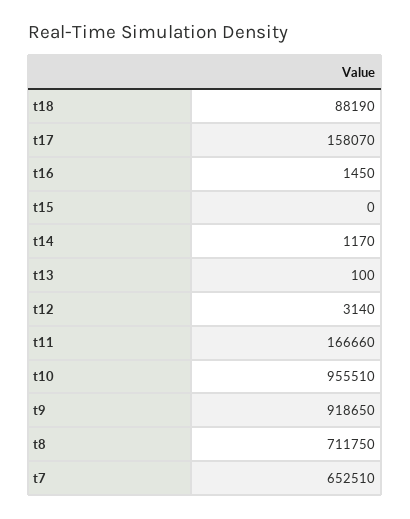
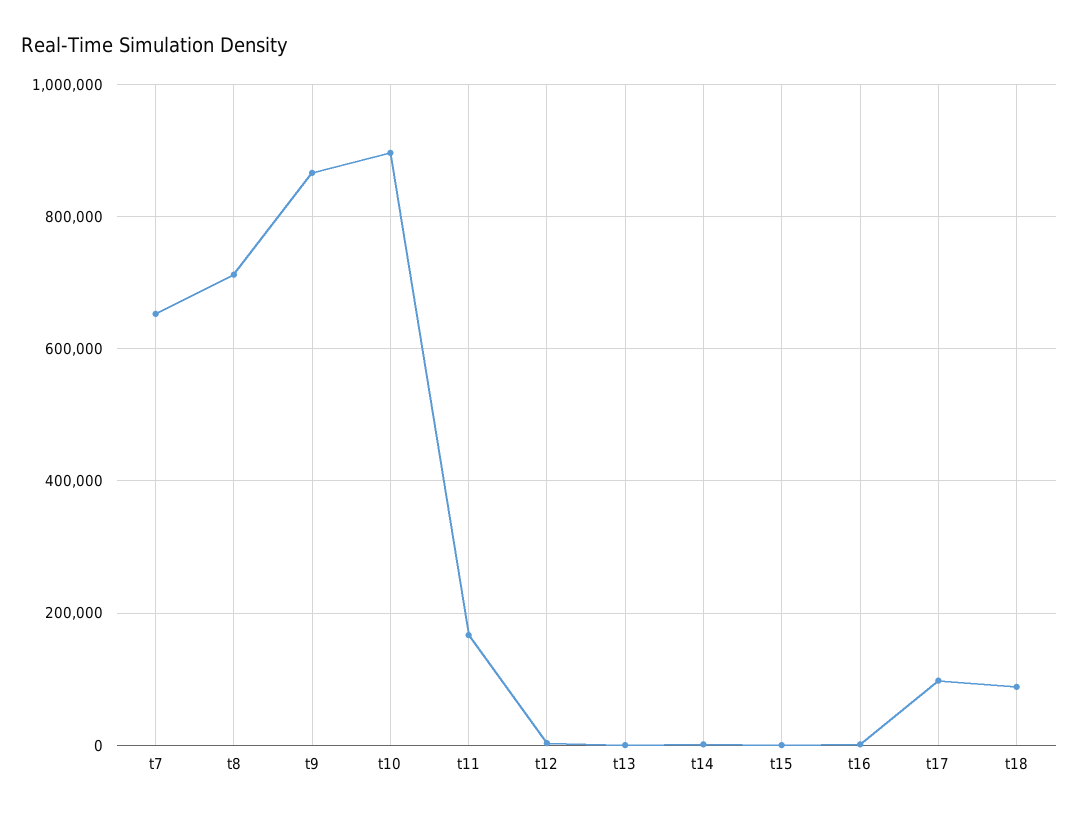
  {
    "t18": 88190,
-   "t17": 158070,
+   "t17": 100000,
    "t16": 1450,
    "t15": 0,
    "t14": 1170,
    "t13": 100,
    "t12": 3140,
    "t11": 166660,
-   "t10": 955510,
+   "t10": 900000,
-   "t9": 918650,
+   "t9": 860000,
    "t8": 711750,
    "t7": 652510
  }

